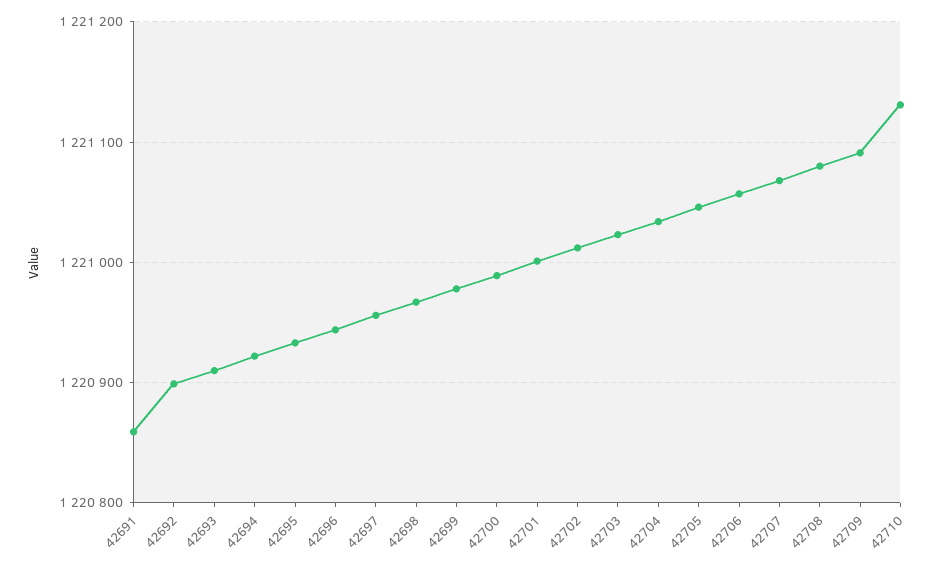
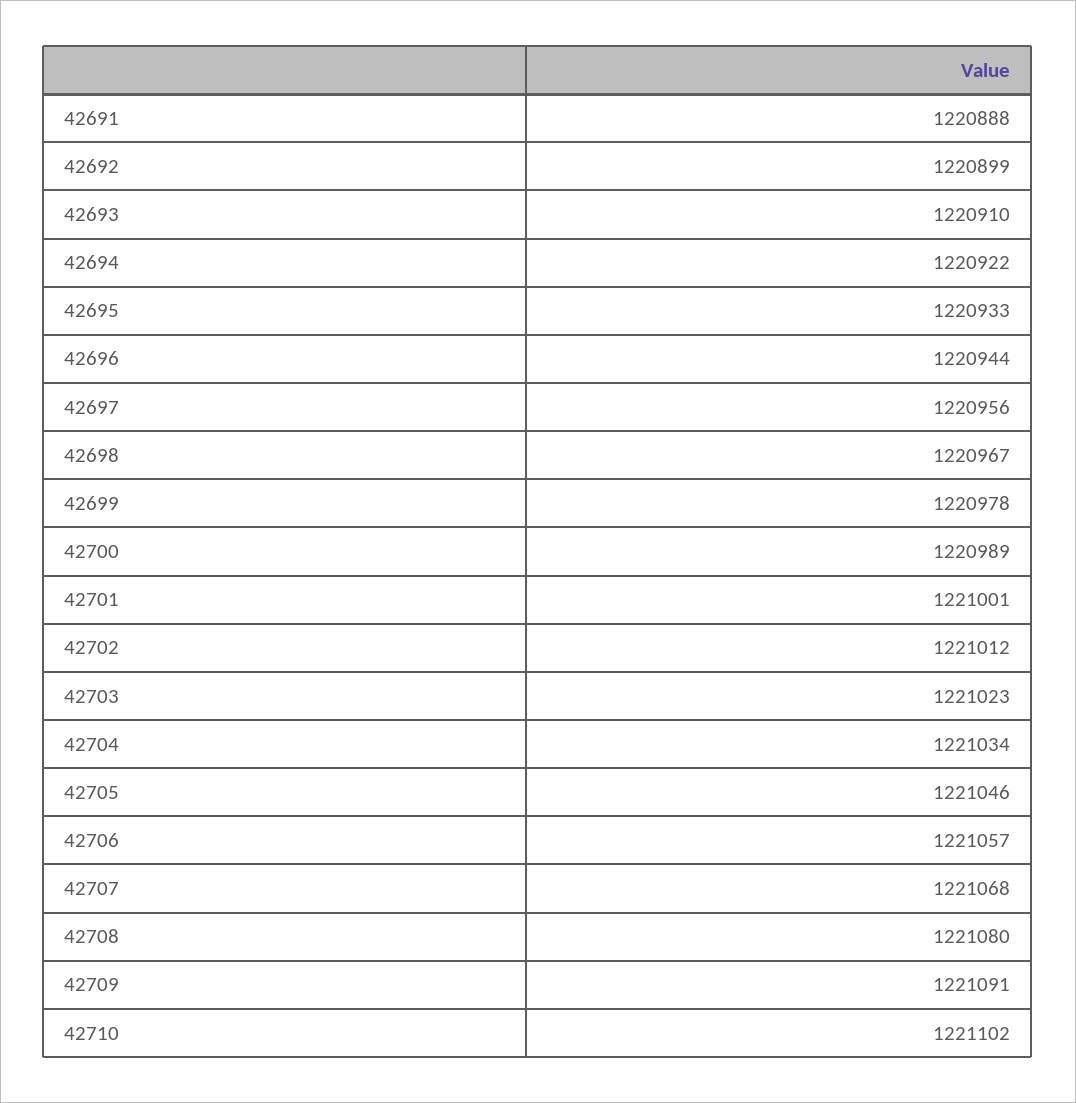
  {
-   "42691": 1220860,
+   "42691": 1220888,
    "42692": 1220899,
    "42693": 1220910,
    "42694": 1220922,
    "42695": 1220933,
    "42696": 1220944,
    "42697": 1220956,
    "42698": 1220967,
    "42699": 1220978,
    "42700": 1220989,
    "42701": 1221001,
    "42702": 1221012,
    "42703": 1221023,
    "42704": 1221034,
    "42705": 1221046,
    "42706": 1221057,
    "42707": 1221068,
    "42708": 1221080,
    "42709": 1221091,
-   "42710": 1221130
+   "42710": 1221102
  }

